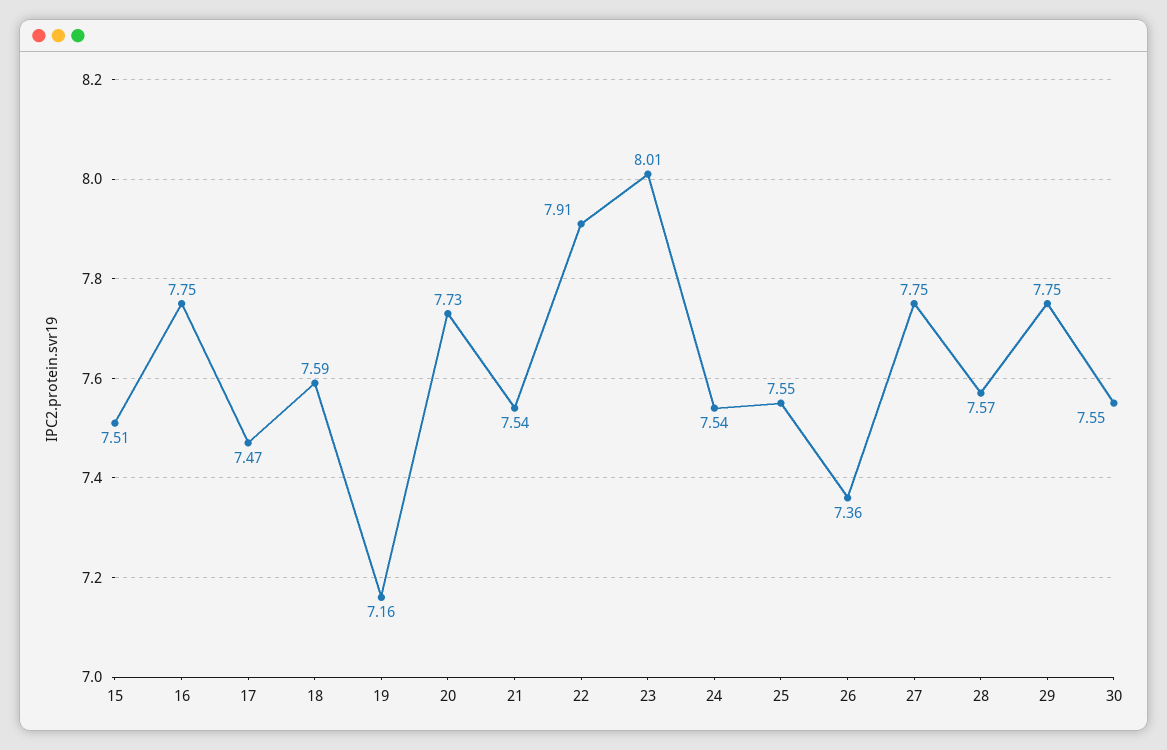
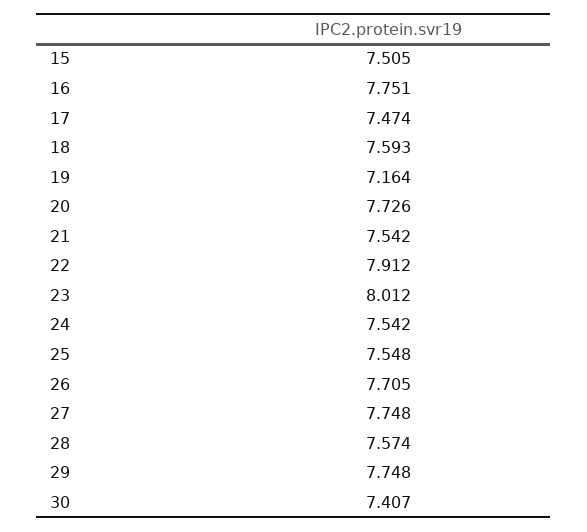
  {
    "15": 7.505,
    "16": 7.751,
    "17": 7.474,
    "18": 7.593,
    "19": 7.164,
    "20": 7.726,
    "21": 7.542,
    "22": 7.912,
    "23": 8.012,
    "24": 7.542,
    "25": 7.548,
-   "26": 7.36,
+   "26": 7.705,
    "27": 7.748,
    "28": 7.574,
    "29": 7.748,
-   "30": 7.55
+   "30": 7.407
  }

